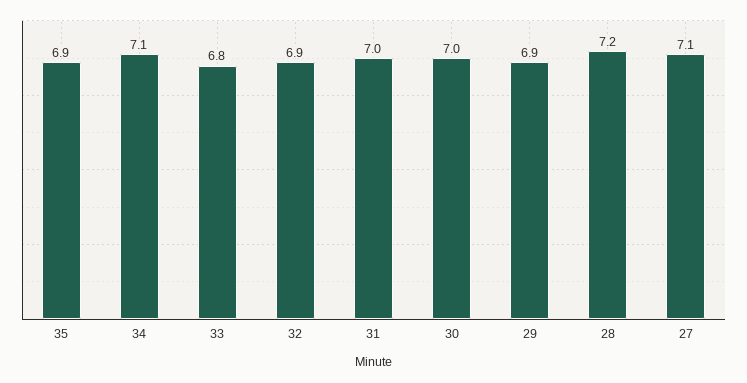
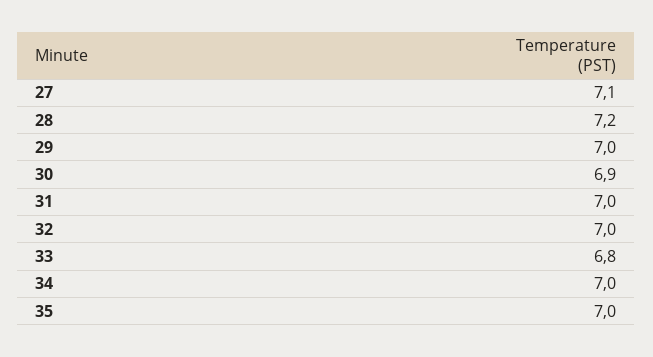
  {
-   "35": 6.9,
+   "35": 7,
-   "34": 7.1,
+   "34": 7,
    "33": 6.8,
-   "32": 6.9,
+   "32": 7,
    "31": 7,
-   "30": 7,
+   "30": 6.9,
-   "29": 6.9,
+   "29": 7,
    "28": 7.2,
    "27": 7.1
  }

